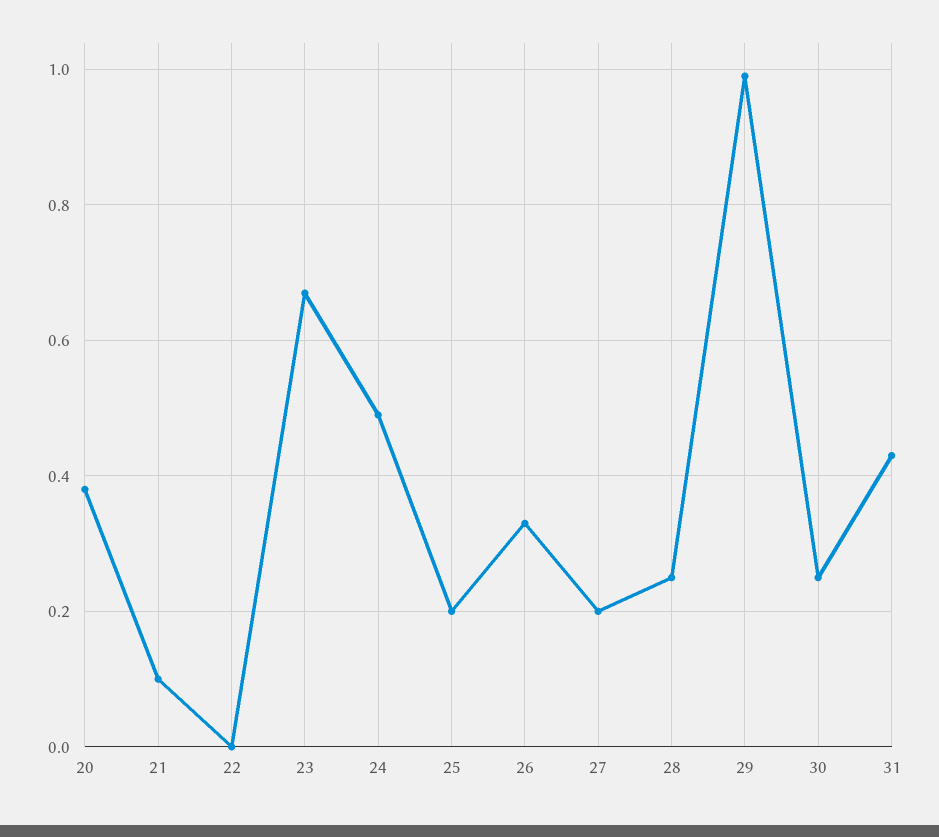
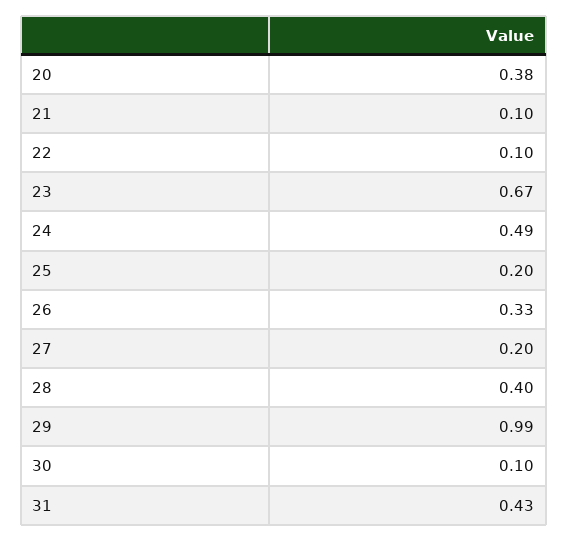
  {
    "20": 0.38,
    "21": 0.1,
-   "22": 0,
+   "22": 0.1,
    "23": 0.67,
    "24": 0.49,
    "25": 0.2,
    "26": 0.33,
    "27": 0.2,
-   "28": 0.25,
+   "28": 0.4,
    "29": 0.99,
-   "30": 0.25,
+   "30": 0.1,
    "31": 0.43
  }

